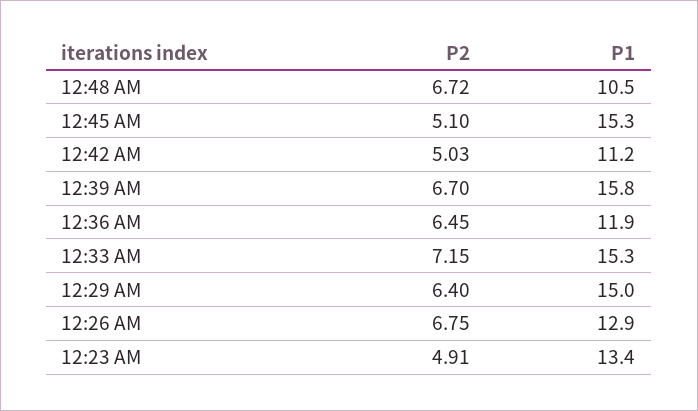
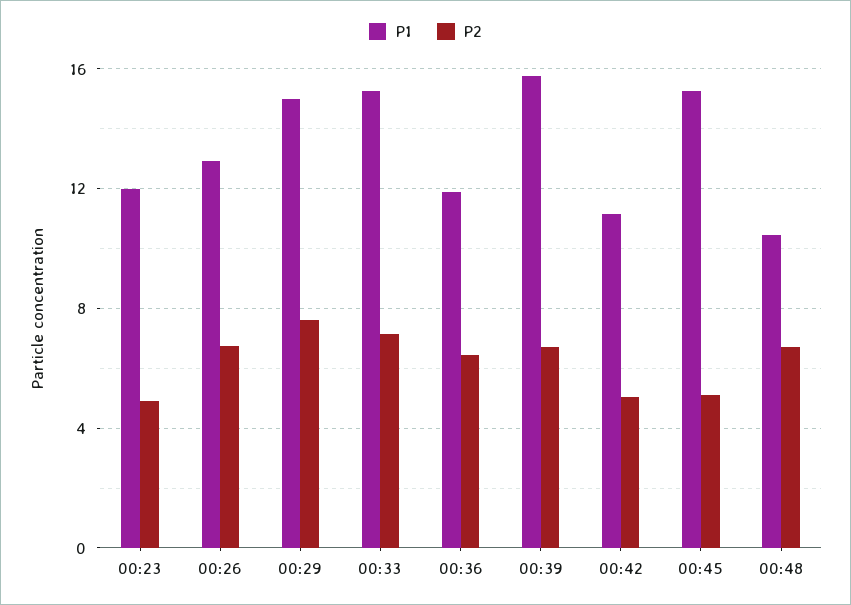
  {
    "P2": {
      "12:48 AM": 6.72,
      "12:45 AM": 5.1,
      "12:42 AM": 5.03,
      "12:39 AM": 6.7,
      "12:36 AM": 6.45,
      "12:33 AM": 7.15,
-     "12:29 AM": 6.4,
+     "12:29 AM": 7.5,
      "12:26 AM": 6.75,
      "12:23 AM": 4.91
    },
    "P1": {
      "12:48 AM": 10.5,
      "12:45 AM": 15.3,
      "12:42 AM": 11.2,
      "12:39 AM": 15.8,
      "12:36 AM": 11.9,
      "12:33 AM": 15.3,
      "12:29 AM": 15,
      "12:26 AM": 12.9,
-     "12:23 AM": 13.4
+     "12:23 AM": 12
    }
  }

